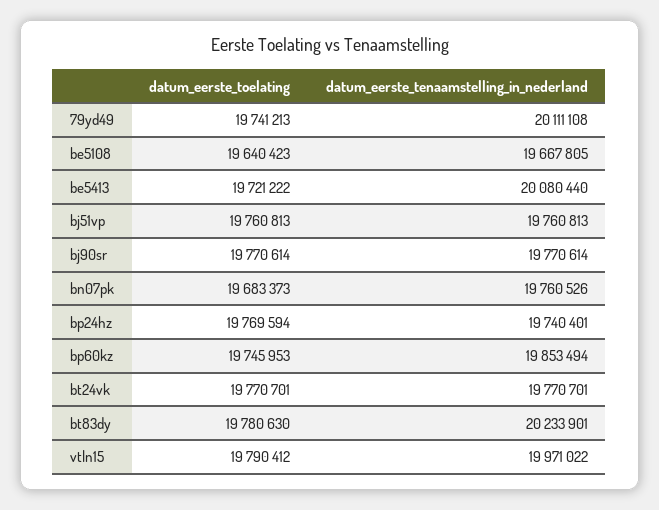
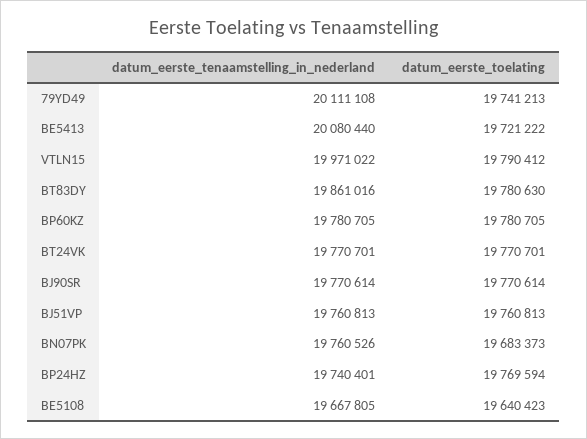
  {
    "datum_eerste_toelating": {
      "79yd49": 19741213,
      "be5108": 19640423,
      "be5413": 19721222,
      "bj51vp": 19760813,
      "bj90sr": 19770614,
      "bn07pk": 19683373,
      "bp24hz": 19769594,
-     "bp60kz": 19745953,
+     "bp60kz": 19780705,
      "bt24vk": 19770701,
      "bt83dy": 19780630,
      "vtln15": 19790412
    },
    "datum_eerste_tenaamstelling_in_nederland": {
      "79yd49": 20111108,
      "be5108": 19667805,
      "be5413": 20080440,
      "bj51vp": 19760813,
      "bj90sr": 19770614,
      "bn07pk": 19760526,
      "bp24hz": 19740401,
-     "bp60kz": 19853494,
+     "bp60kz": 19780705,
      "bt24vk": 19770701,
-     "bt83dy": 20233901,
+     "bt83dy": 19861016,
      "vtln15": 19971022
    }
  }

